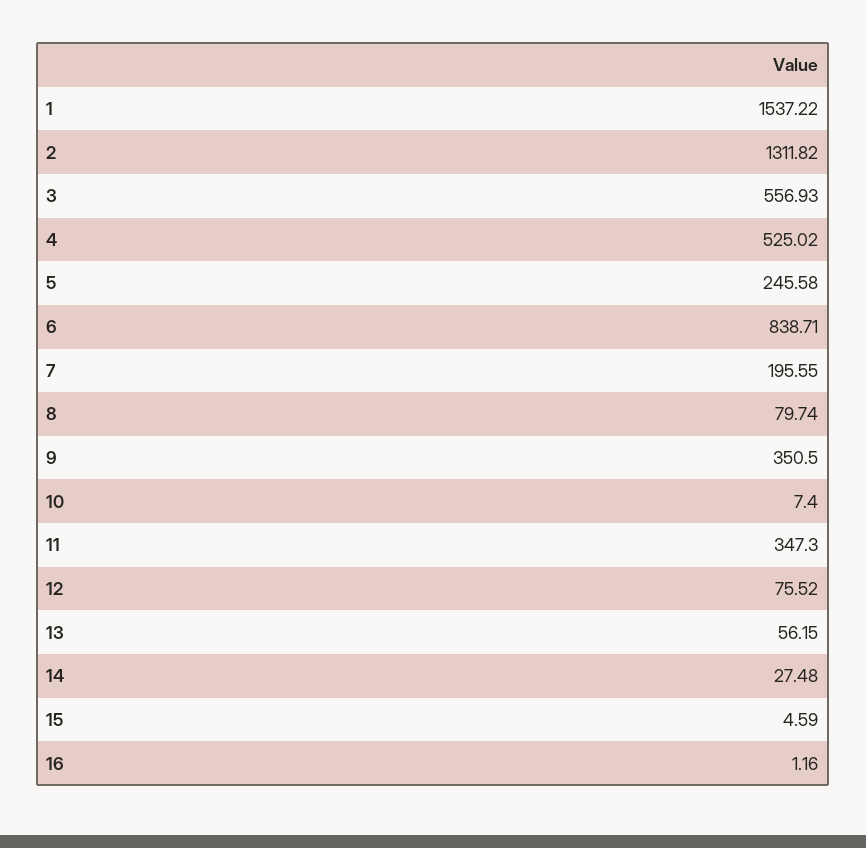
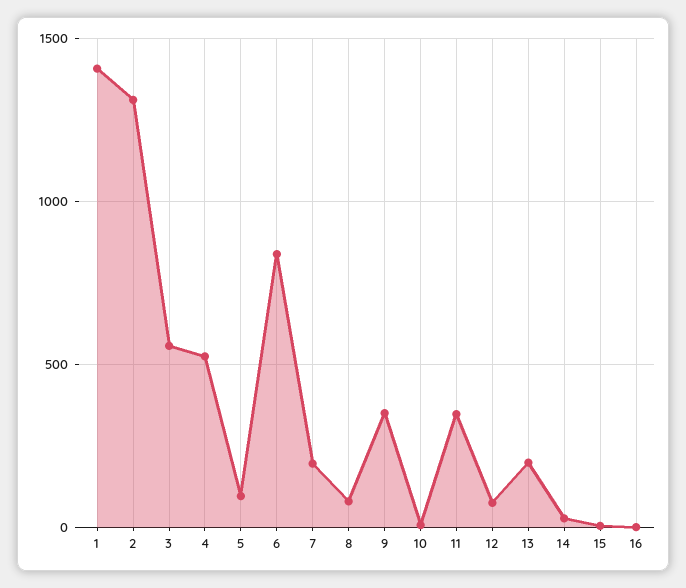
  {
-   "1": 1537.22,
+   "1": 1400,
    "2": 1311.82,
    "3": 556.93,
    "4": 525.02,
-   "5": 245.58,
+   "5": 100,
    "6": 838.71,
    "7": 195.55,
    "8": 79.74,
    "9": 350.5,
    "10": 7.4,
    "11": 347.3,
    "12": 75.52,
-   "13": 56.15,
+   "13": 200,
    "14": 27.48,
    "15": 4.59,
    "16": 1.16
  }

